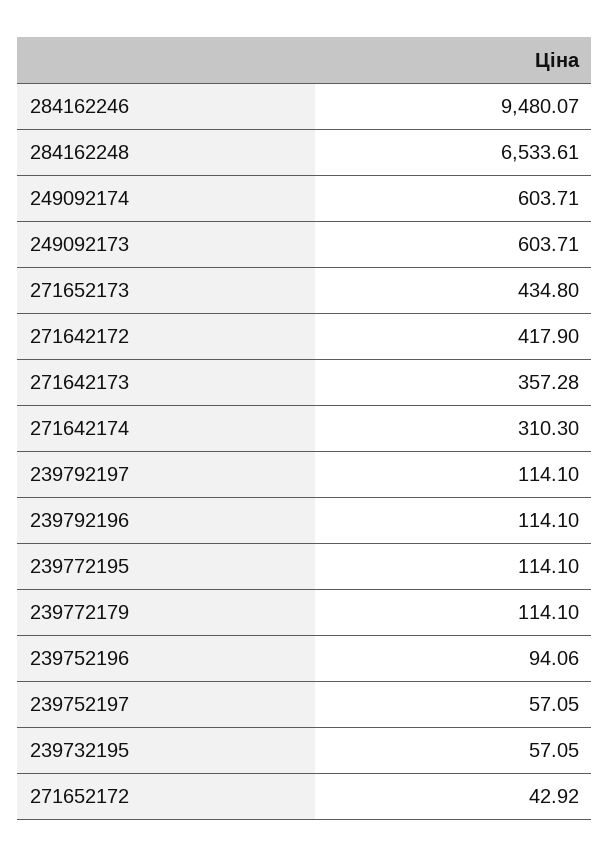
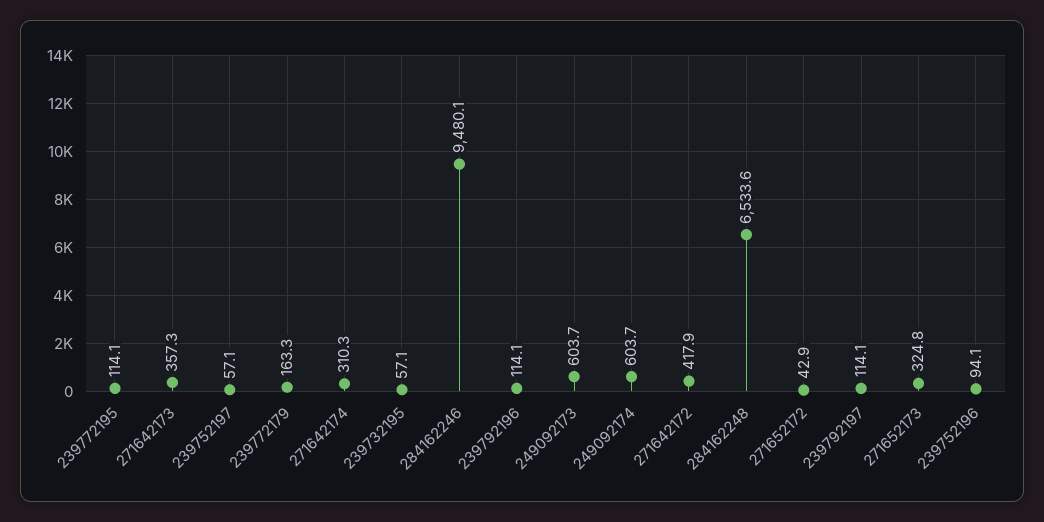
  {
    "284162246": 9480.07,
    "284162248": 6533.61,
    "249092174": 603.71,
    "249092173": 603.71,
-   "271652173": 434.8,
+   "271652173": 324.8,
    "271642172": 417.9,
    "271642173": 357.28,
    "271642174": 310.3,
    "239792197": 114.1,
    "239792196": 114.1,
    "239772195": 114.1,
-   "239772179": 114.1,
+   "239772179": 163.3,
    "239752196": 94.06,
    "239752197": 57.05,
    "239732195": 57.05,
    "271652172": 42.92
  }

